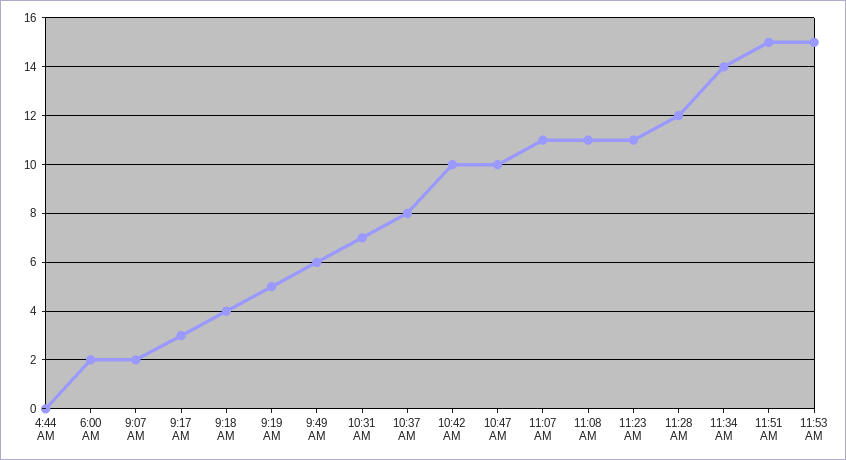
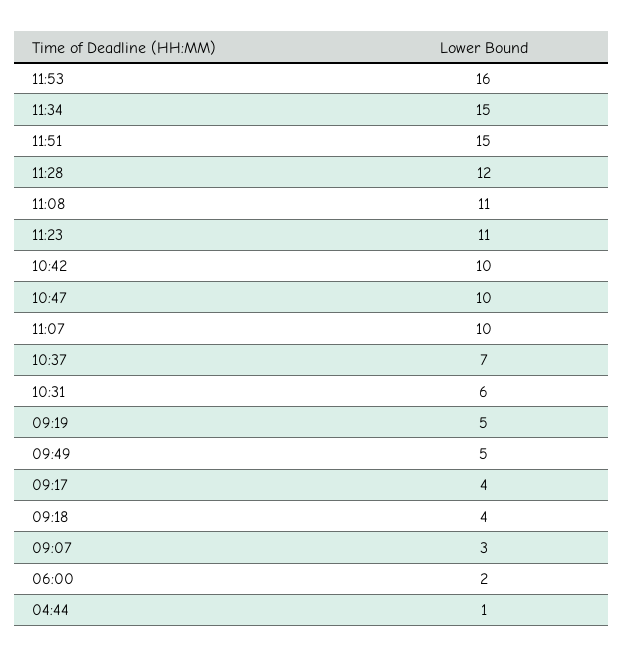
  {
-   "4:44 AM": 0,
+   "4:44 AM": 1,
    "6:00 AM": 2,
-   "9:07 AM": 2,
+   "9:07 AM": 3,
-   "9:17 AM": 3,
+   "9:17 AM": 4,
    "9:18 AM": 4,
    "9:19 AM": 5,
-   "9:49 AM": 6,
+   "9:49 AM": 5,
-   "10:31 AM": 7,
+   "10:31 AM": 6,
-   "10:37 AM": 8,
+   "10:37 AM": 7,
    "10:42 AM": 10,
    "10:47 AM": 10,
-   "11:07 AM": 11,
+   "11:07 AM": 10,
    "11:08 AM": 11,
    "11:23 AM": 11,
    "11:28 AM": 12,
-   "11:34 AM": 14,
+   "11:34 AM": 15,
    "11:51 AM": 15,
-   "11:53 AM": 15
+   "11:53 AM": 16
  }

